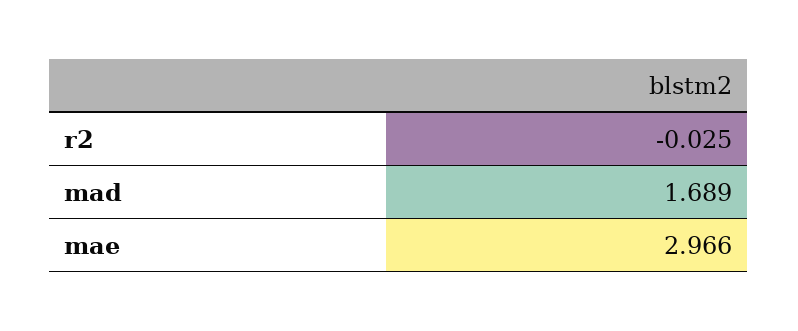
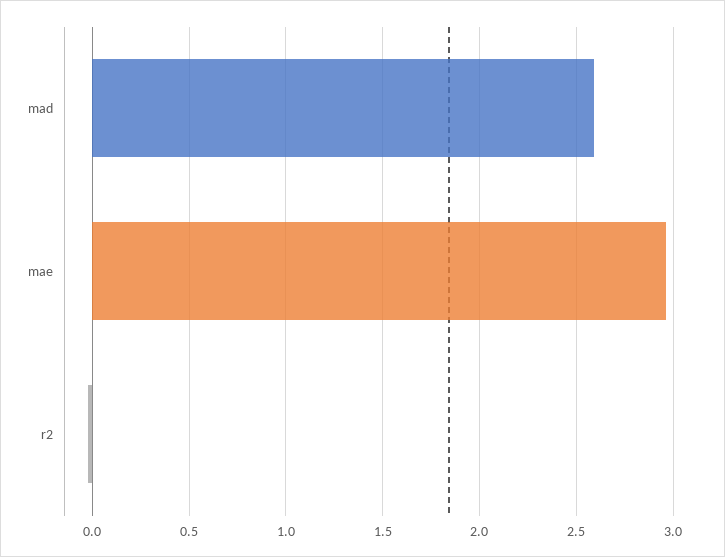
  {
    "r2": -0.025,
-   "mad": 1.689,
+   "mad": 2.6,
    "mae": 2.966
  }

